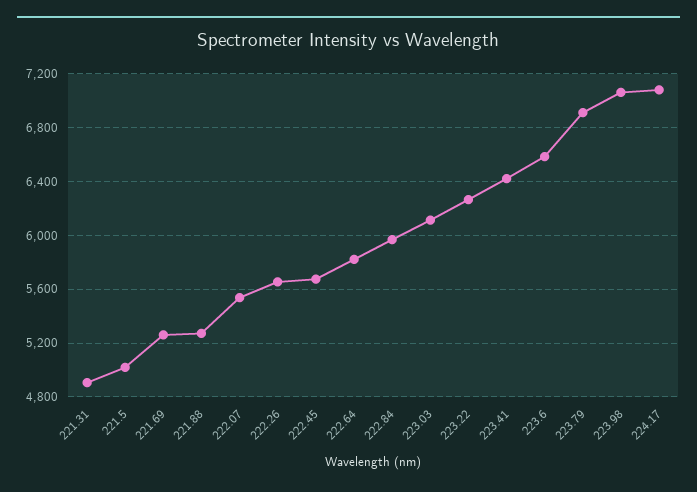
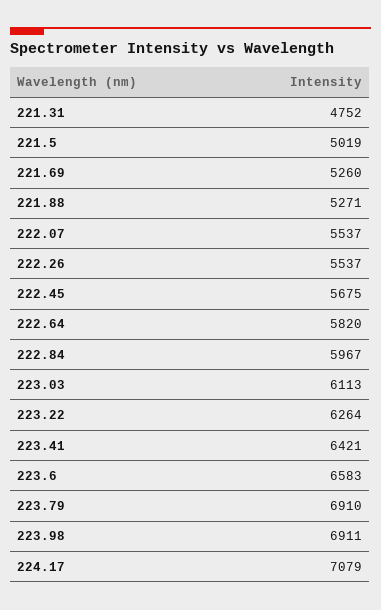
  {
-   "221.31": 4900,
+   "221.31": 4752,
    "221.5": 5019,
    "221.69": 5260,
    "221.88": 5271,
    "222.07": 5537,
-   "222.26": 5650,
+   "222.26": 5537,
    "222.45": 5675,
    "222.64": 5820,
    "222.84": 5967,
    "223.03": 6113,
    "223.22": 6264,
    "223.41": 6421,
    "223.6": 6583,
    "223.79": 6910,
-   "223.98": 7050,
+   "223.98": 6911,
    "224.17": 7079
  }

